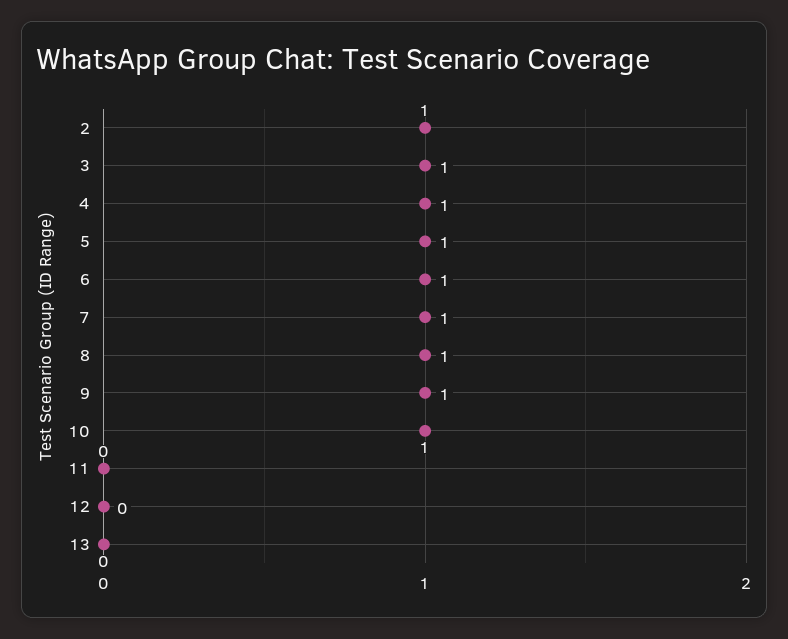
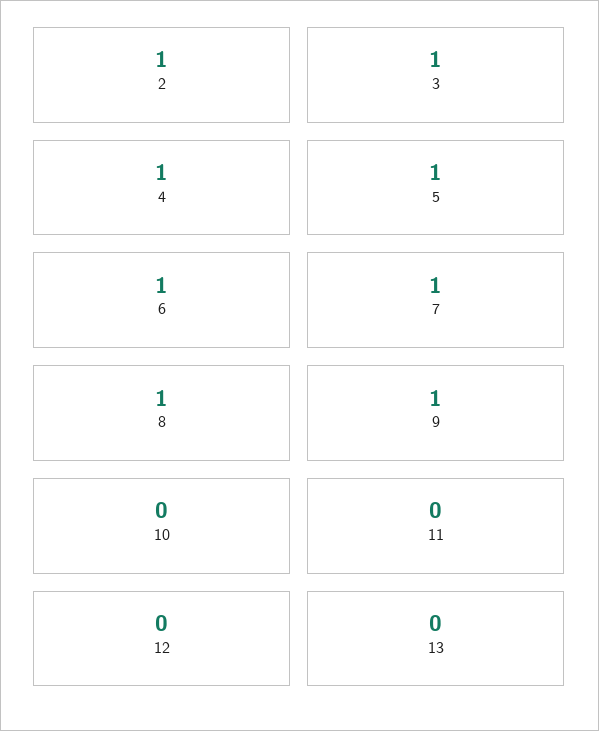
  {
    "2": 1,
    "3": 1,
    "4": 1,
    "5": 1,
    "6": 1,
    "7": 1,
    "8": 1,
    "9": 1,
-   "10": 1,
+   "10": 0,
    "11": 0,
    "12": 0,
    "13": 0
  }

